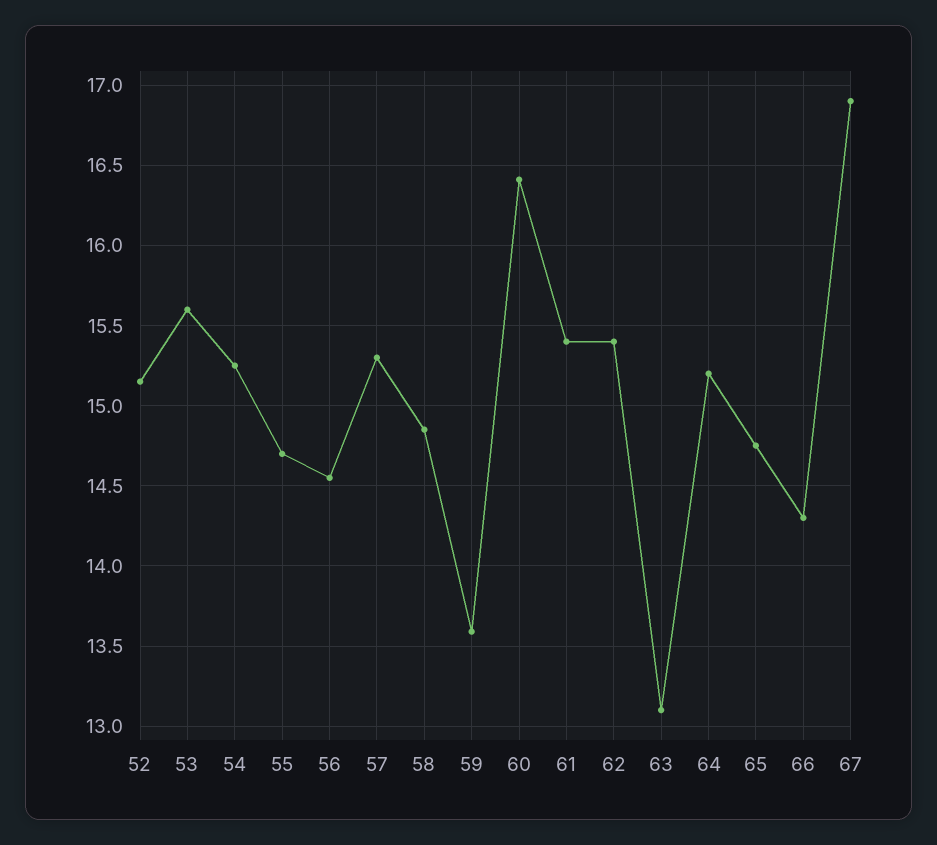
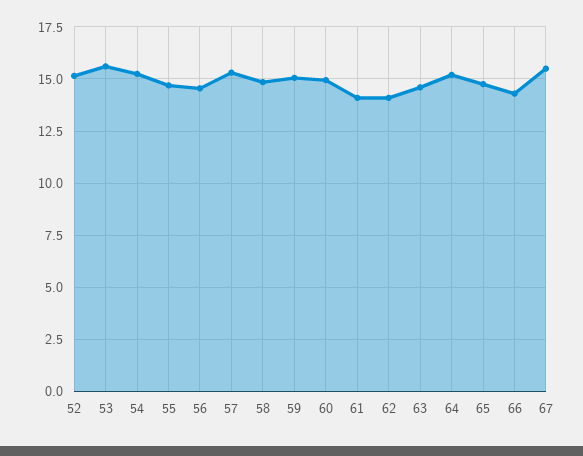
  {
    "52": 15.15,
    "53": 15.6,
    "54": 15.25,
    "55": 14.7,
    "56": 14.55,
    "57": 15.3,
    "58": 14.85,
-   "59": 13.6,
+   "59": 15,
-   "60": 16.4,
+   "60": 15,
-   "61": 15.4,
+   "61": 14,
-   "62": 15.4,
+   "62": 14,
-   "63": 13.1,
+   "63": 14.5,
    "64": 15.2,
    "65": 14.75,
    "66": 14.3,
-   "67": 16.9
+   "67": 15.5
  }

